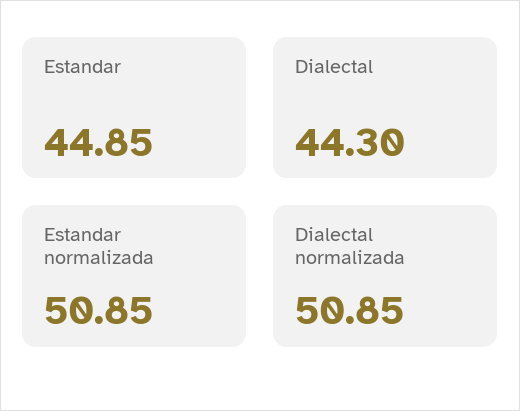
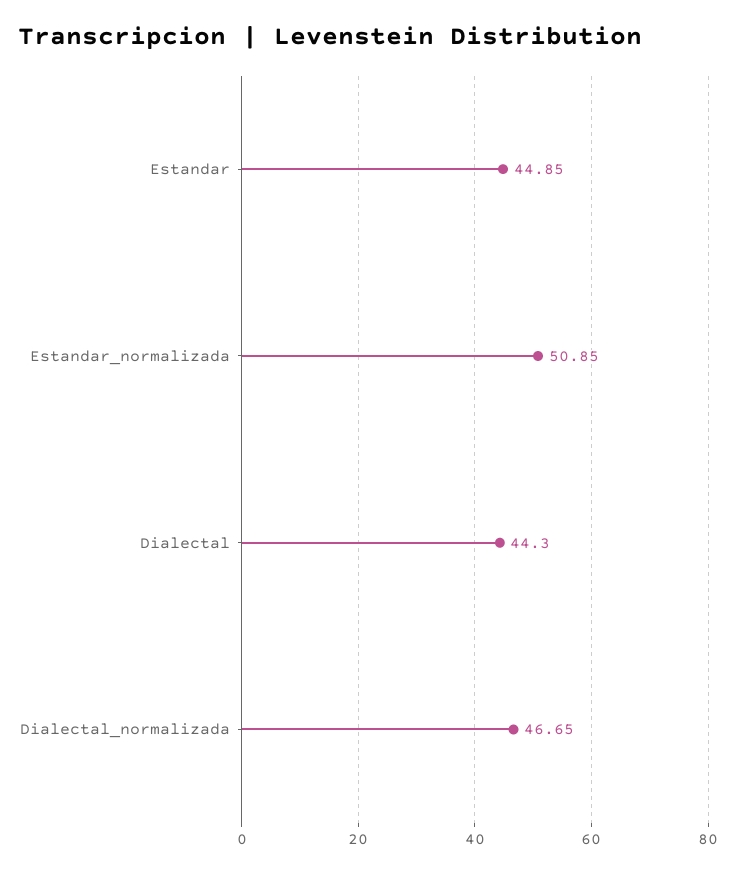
  {
    "Estandar": 44.85,
    "Dialectal": 44.3,
    "Estandar normalizada": 50.85,
-   "Dialectal normalizada": 50.85
+   "Dialectal normalizada": 46.65
  }

